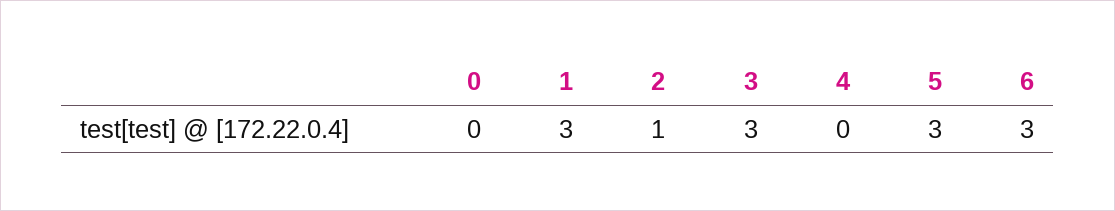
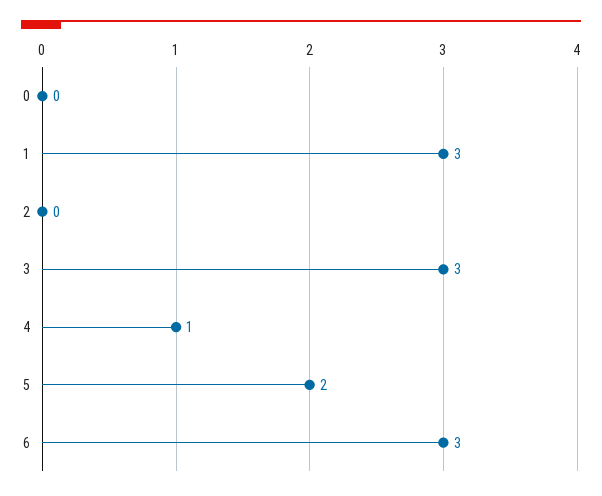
  {
    "0": 0,
    "1": 3,
-   "2": 1,
+   "2": 0,
    "3": 3,
-   "4": 0,
+   "4": 1,
-   "5": 3,
+   "5": 2,
    "6": 3
  }

